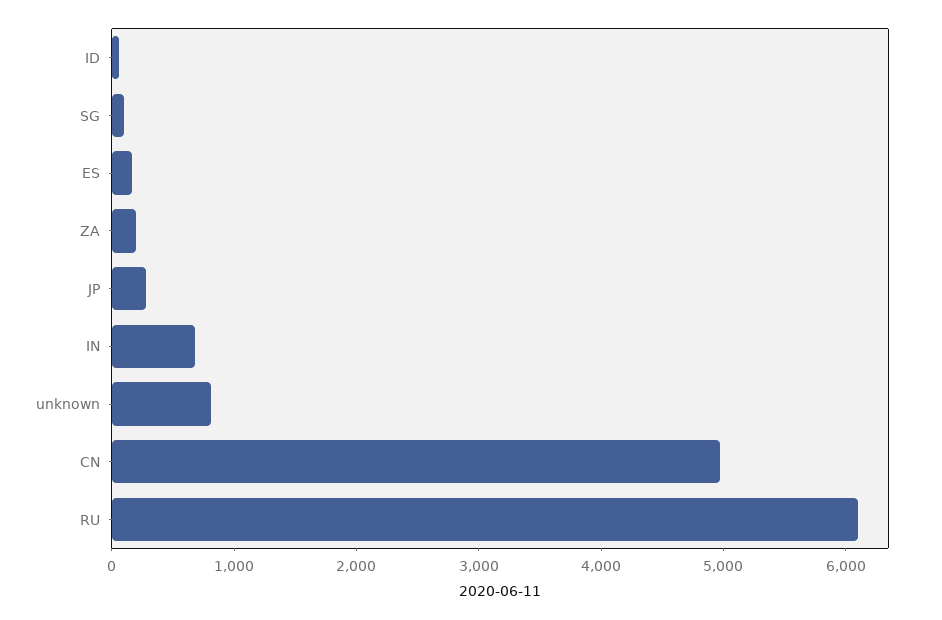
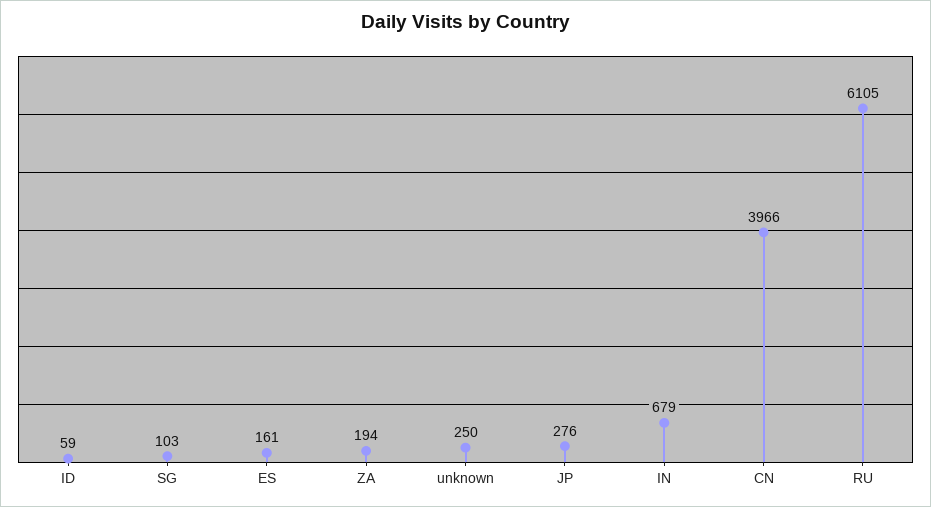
  {
    "ID": 59,
    "SG": 103,
    "ES": 161,
    "ZA": 194,
    "JP": 276,
    "IN": 679,
-   "unknown": 800,
+   "unknown": 250,
-   "CN": 5000,
+   "CN": 3966,
    "RU": 6105
  }

